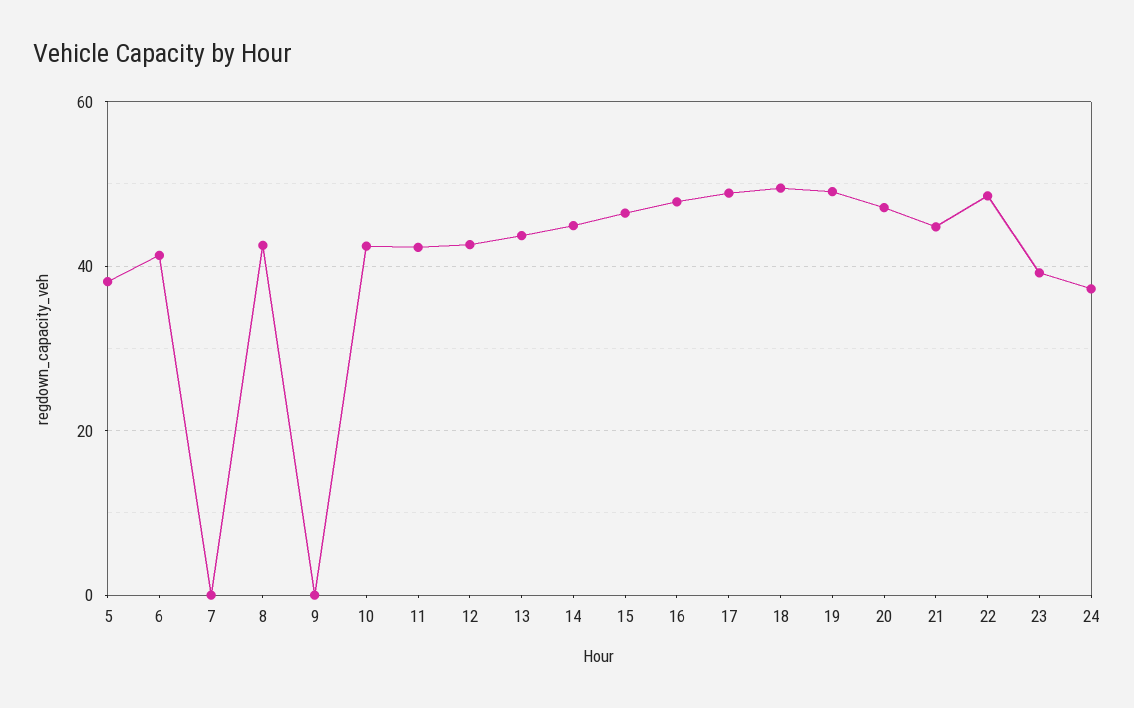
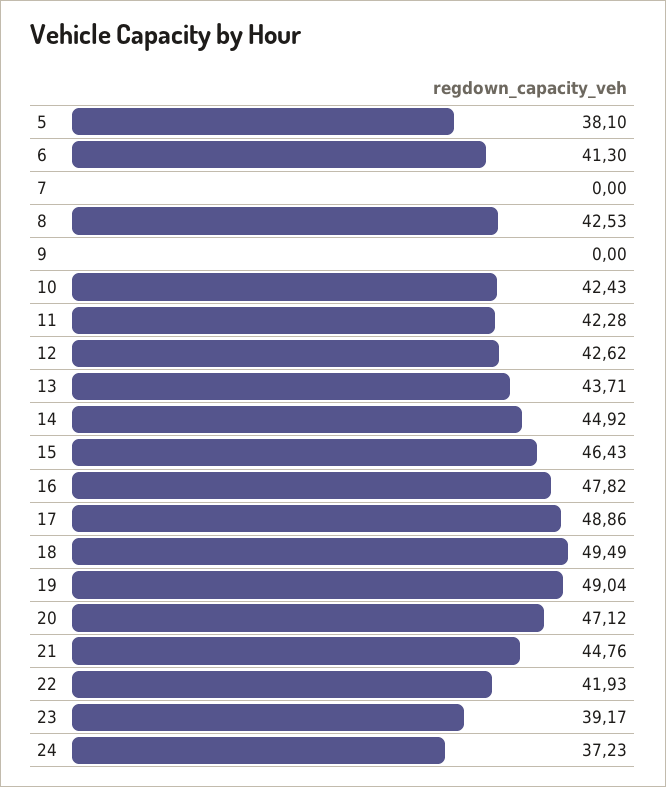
  {
    "5": 38.1,
    "6": 41.3,
    "7": 0,
    "8": 42.53,
    "9": 0,
    "10": 42.43,
    "11": 42.28,
    "12": 42.62,
    "13": 43.71,
    "14": 44.92,
    "15": 46.43,
    "16": 47.82,
    "17": 48.86,
    "18": 49.49,
    "19": 49.04,
    "20": 47.12,
    "21": 44.76,
-   "22": 48,
+   "22": 41.93,
    "23": 39.17,
    "24": 37.23
  }

